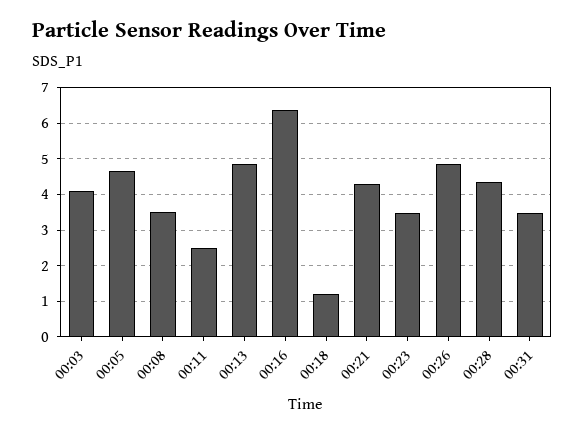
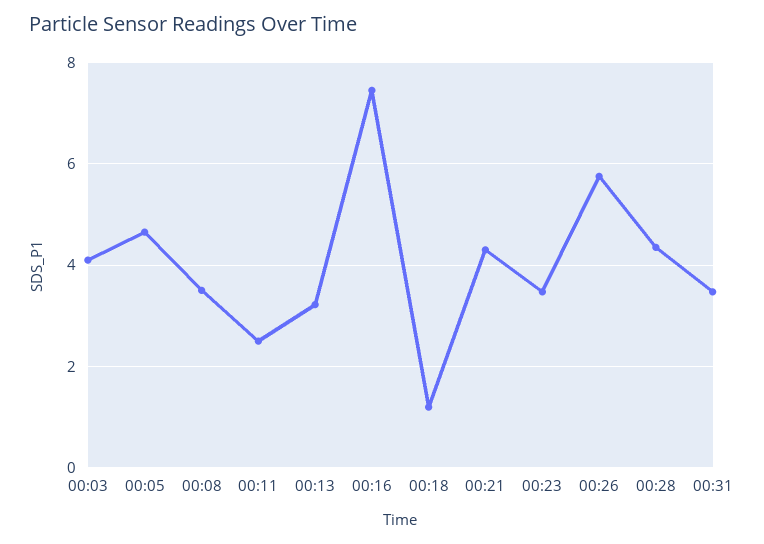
  {
    "00:03": 4.2,
    "00:05": 4.6,
    "00:08": 3.6,
    "00:11": 2.6,
-   "00:13": 4.8,
+   "00:13": 3.2,
-   "00:16": 6.4,
+   "00:16": 7.4,
    "00:18": 1.2,
    "00:21": 4.4,
    "00:23": 3.4,
-   "00:26": 4.8,
+   "00:26": 5.8,
    "00:28": 4.4,
    "00:31": 3.4
  }

